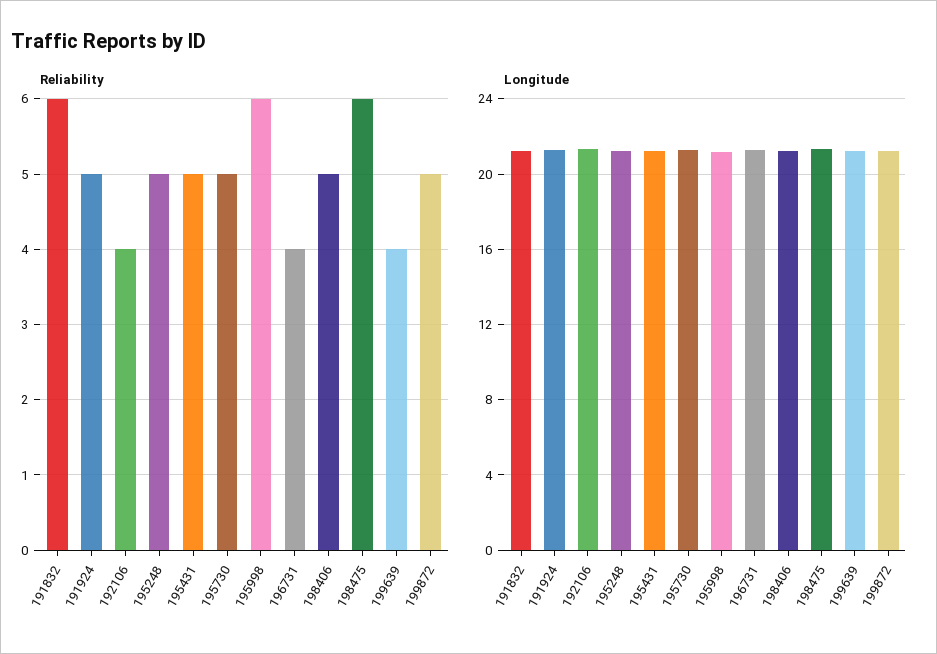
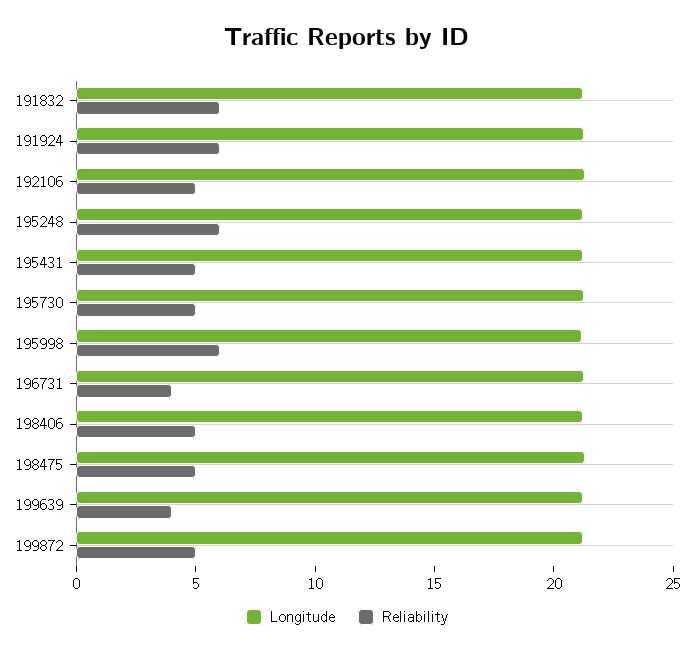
  {
    "Reliability": {
      "191832": 6,
-     "191924": 5,
+     "191924": 6,
-     "192106": 4,
+     "192106": 5,
-     "195248": 5,
+     "195248": 6,
      "195431": 5,
      "195730": 5,
      "195998": 6,
      "196731": 4,
      "198406": 5,
-     "198475": 6,
+     "198475": 5,
      "199639": 4,
      "199872": 5
    },
    "Longitude": {
      "191832": 21,
      "191924": 21.5,
      "192106": 21.5,
      "195248": 21,
      "195431": 21,
      "195730": 21.5,
      "195998": 21,
      "196731": 21.5,
      "198406": 21,
      "198475": 21.5,
      "199639": 21,
      "199872": 21
    }
  }

